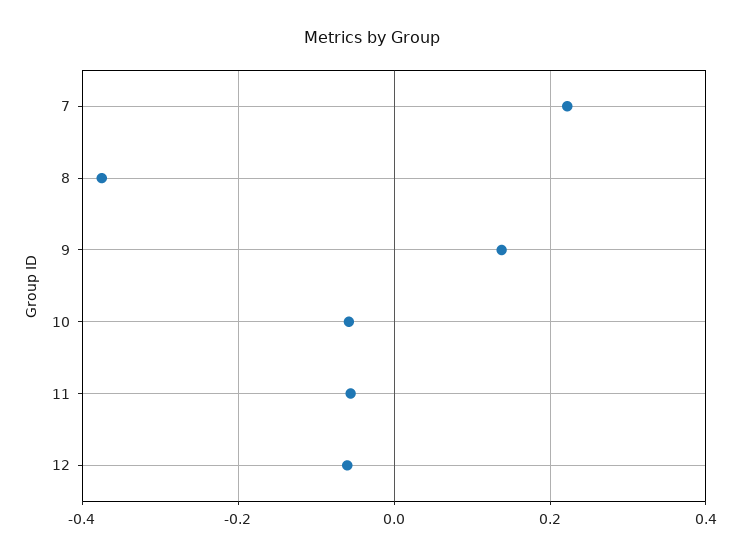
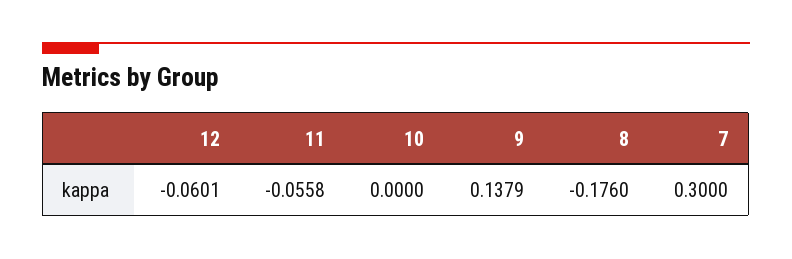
  {
-   "7": 0.22,
+   "7": 0.3,
-   "8": -0.38,
+   "8": -0.176,
    "9": 0.1379,
-   "10": -0.06,
+   "10": 0,
    "11": -0.0558,
    "12": -0.0601
  }

